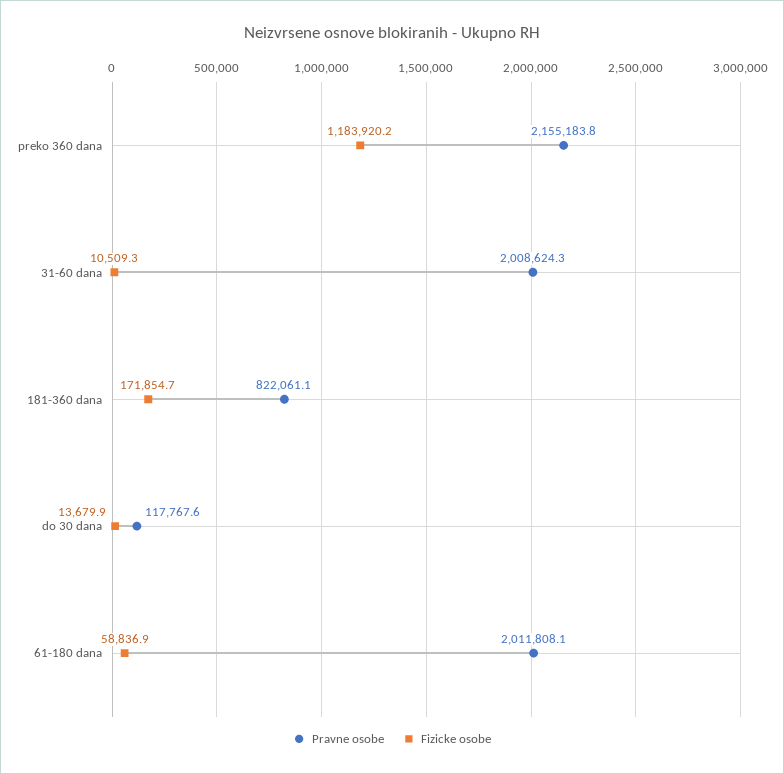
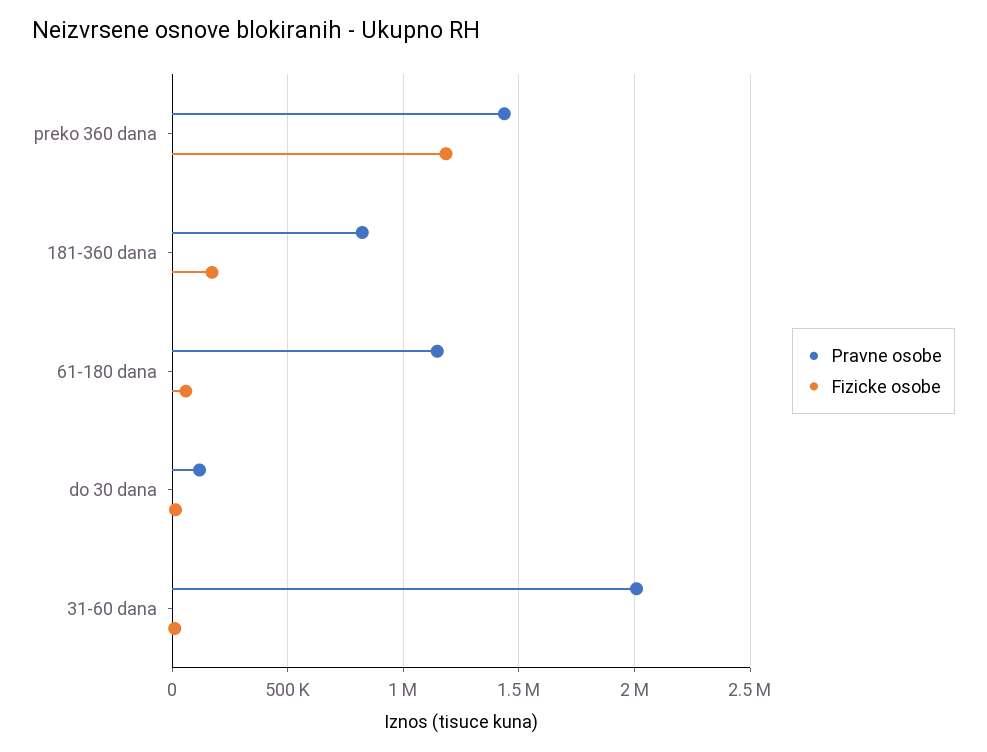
  {
    "Pravne osobe": {
-     "preko 360 dana": 2155183.8,
+     "preko 360 dana": 1450000,
      "31-60 dana": 2008624.3,
      "181-360 dana": 822061.1,
      "do 30 dana": 117767.6,
-     "61-180 dana": 2011808.1
+     "61-180 dana": 1150000
    },
    "Fizicke osobe": {
      "preko 360 dana": 1183920.2,
      "31-60 dana": 10509.3,
      "181-360 dana": 171854.7,
      "do 30 dana": 13679.9,
      "61-180 dana": 58836.9
    }
  }

